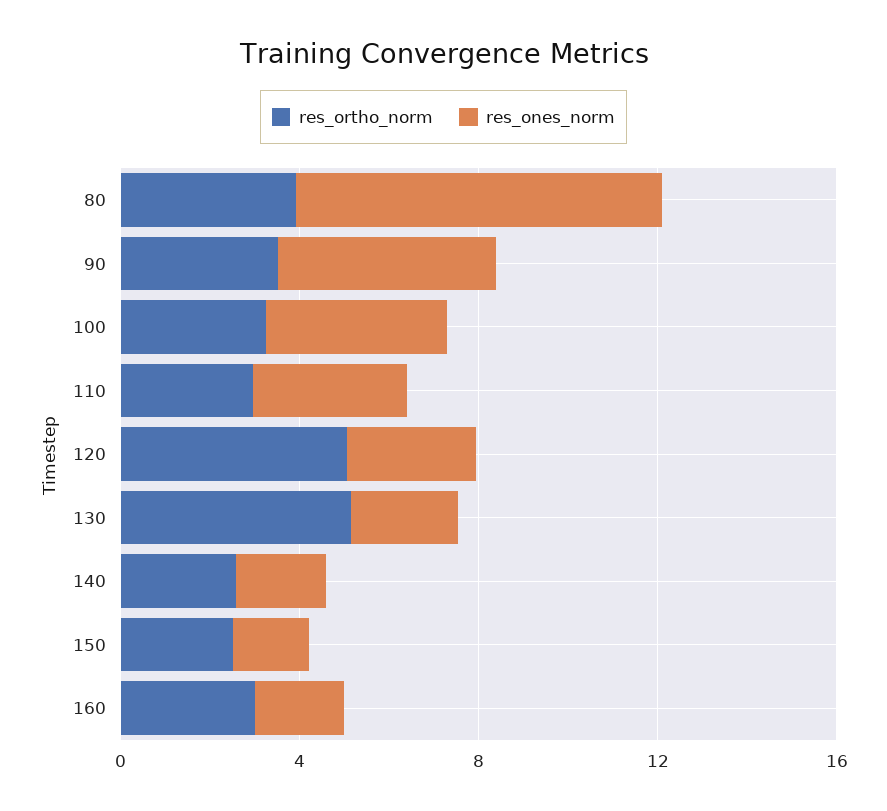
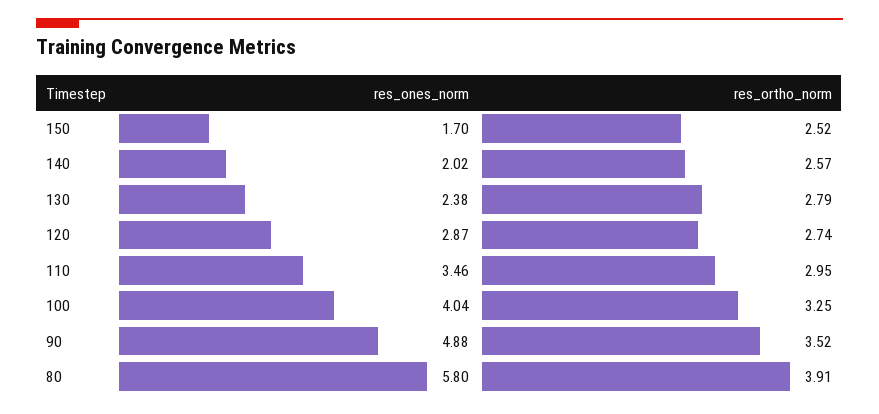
  {
    "res_ortho_norm": {
      "80": 3.91,
      "90": 3.52,
      "100": 3.25,
      "110": 2.95,
-     "120": 5,
+     "120": 2.74,
-     "130": 5,
+     "130": 2.79,
      "140": 2.57,
-     "150": 2.52,
+     "150": 2.52
-     "160": 3
    },
    "res_ones_norm": {
-     "80": 8,
+     "80": 5.8,
      "90": 4.88,
      "100": 4.04,
      "110": 3.46,
      "120": 2.87,
      "130": 2.38,
      "140": 2.02,
-     "150": 1.7,
+     "150": 1.7
-     "160": 2
    }
  }

